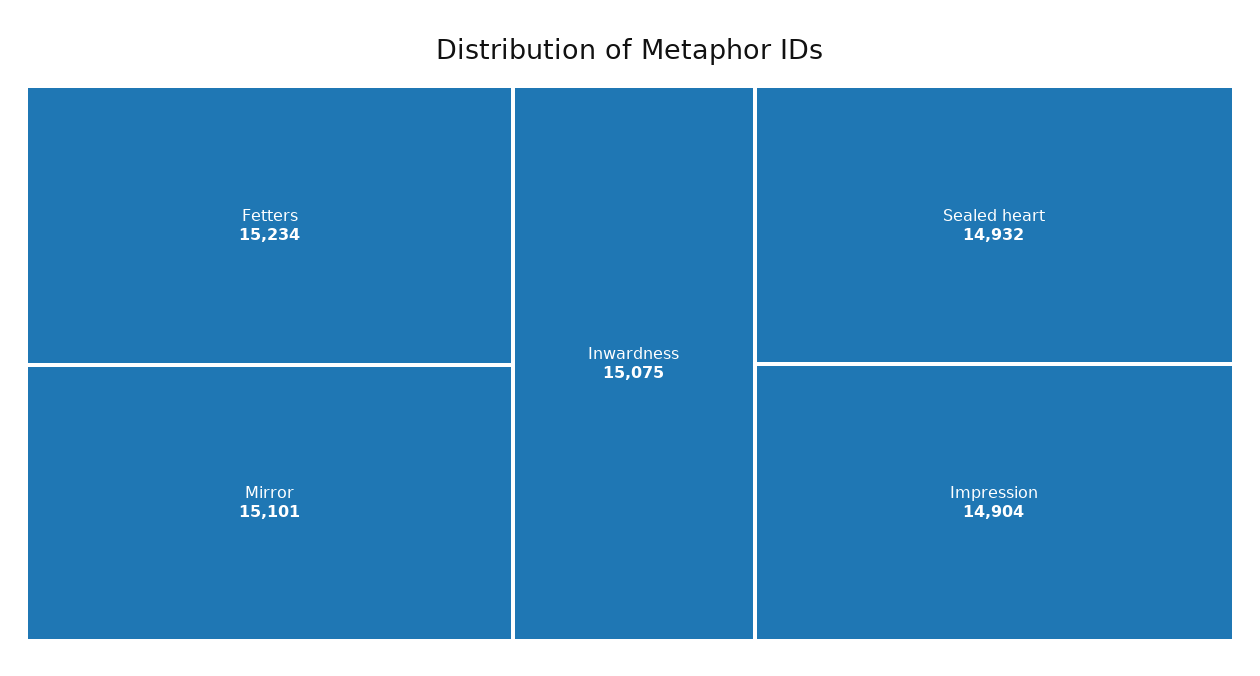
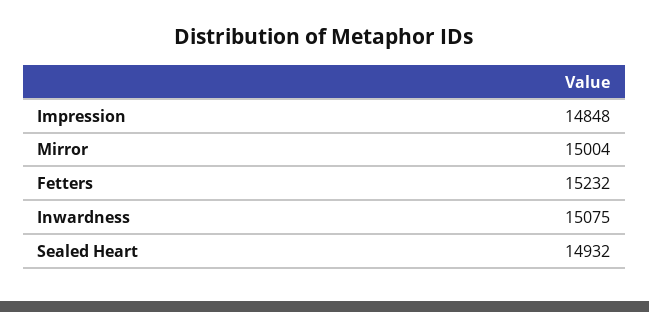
  {
-   "Fetters": 15234,
+   "Fetters": 15232,
-   "Mirror": 15101,
+   "Mirror": 15004,
    "Inwardness": 15075,
    "Sealed heart": 14932,
-   "Impression": 14904
+   "Impression": 14848
  }

